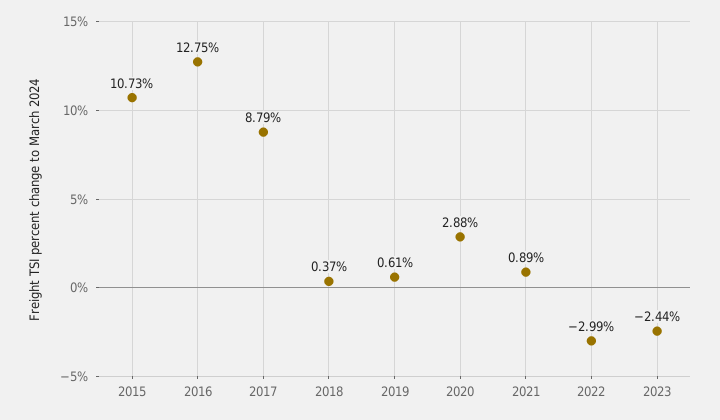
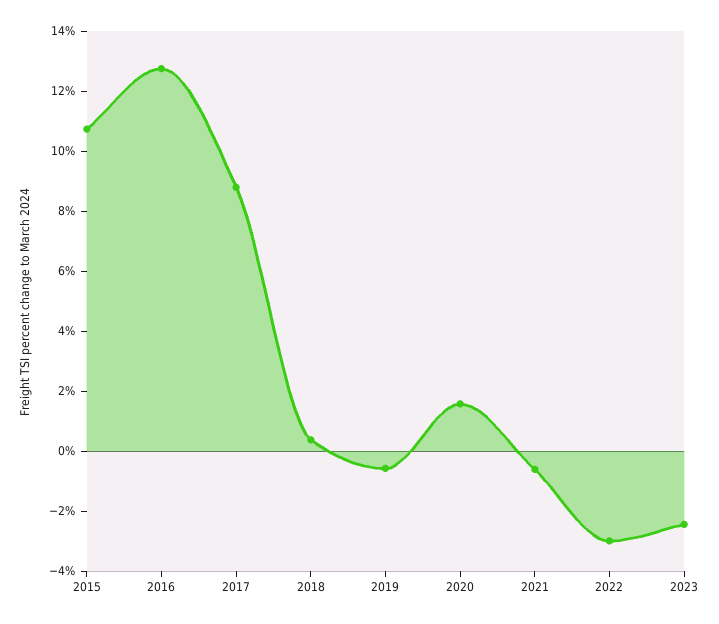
  {
    "2015": 10.73,
    "2016": 12.75,
    "2017": 8.79,
    "2018": 0.37,
-   "2019": 0.61,
+   "2019": -0.5,
-   "2020": 2.88,
+   "2020": 1.5,
-   "2021": 0.89,
+   "2021": -0.5,
    "2022": -2.99,
    "2023": -2.44
  }

